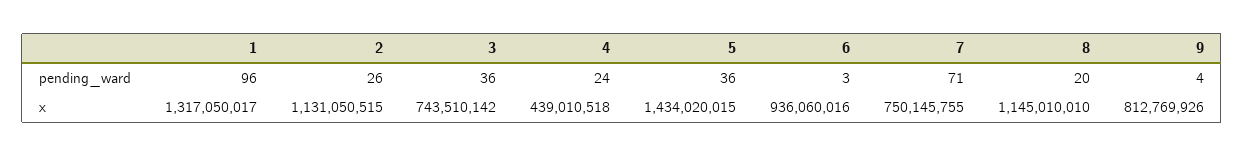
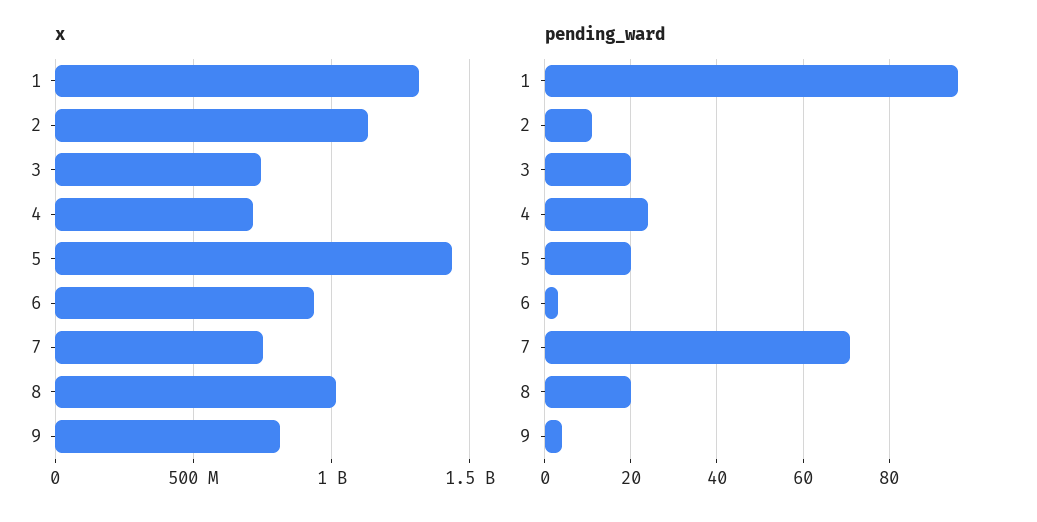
  {
    "pending_ward": {
      "1": 96,
-     "2": 26,
+     "2": 10,
-     "3": 36,
+     "3": 20,
      "4": 24,
-     "5": 36,
+     "5": 20,
      "6": 3,
      "7": 71,
      "8": 20,
      "9": 4
    },
    "x": {
      "1": 1317050017,
      "2": 1131050515,
      "3": 743510142,
-     "4": 439010518,
+     "4": 700000000,
      "5": 1434020015,
      "6": 936060016,
      "7": 750145755,
-     "8": 1145010010,
+     "8": 1000000000,
      "9": 812769926
    }
  }

